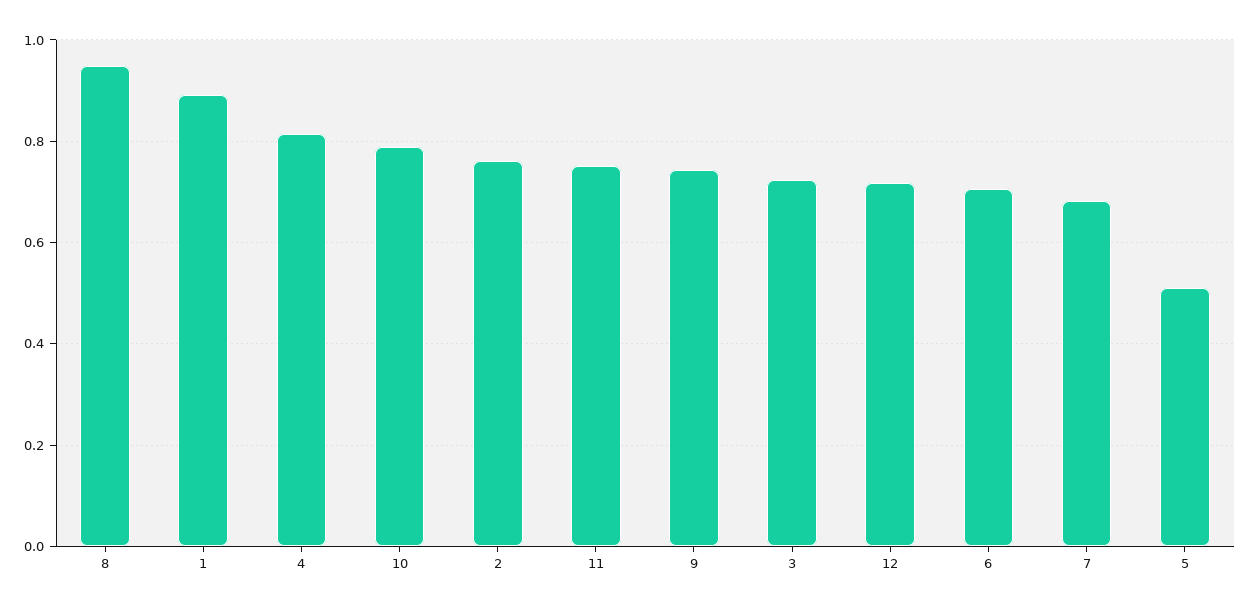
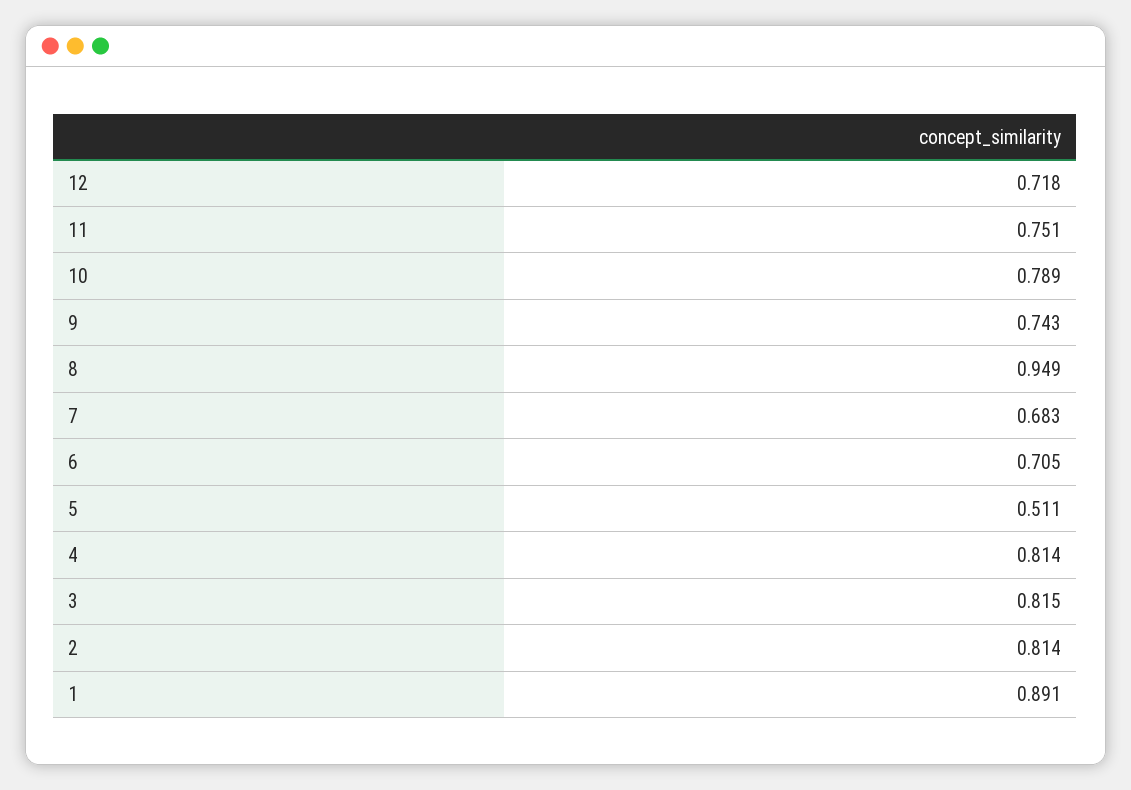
  {
    "8": 0.949,
    "1": 0.891,
    "4": 0.814,
    "10": 0.789,
-   "2": 0.76,
+   "2": 0.814,
    "11": 0.751,
    "9": 0.743,
-   "3": 0.72,
+   "3": 0.815,
    "12": 0.718,
    "6": 0.705,
    "7": 0.683,
    "5": 0.511
  }

